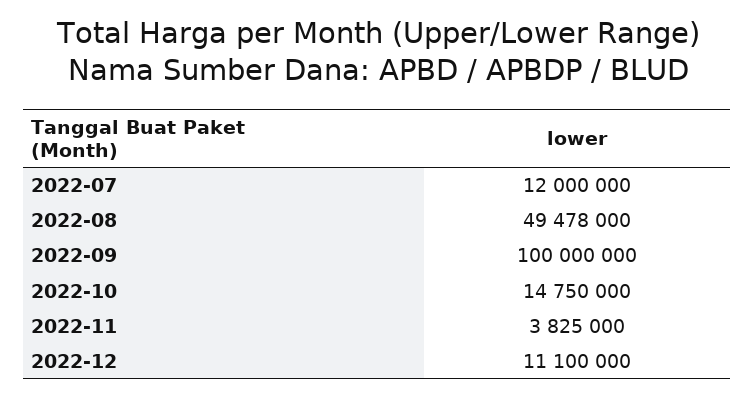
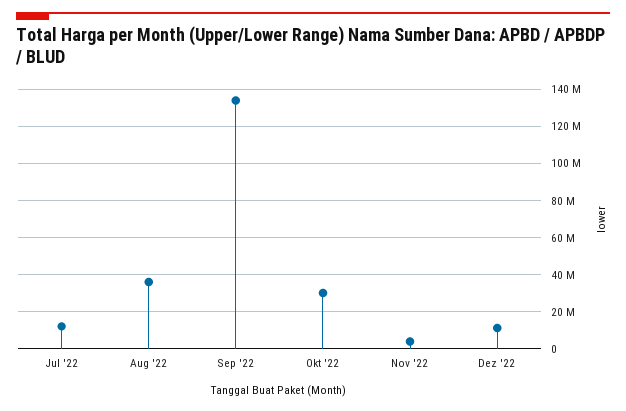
  {
    "2022-07": 12000000,
-   "2022-08": 49478000,
+   "2022-08": 35000000,
-   "2022-09": 100000000,
+   "2022-09": 135000000,
-   "2022-10": 14750000,
+   "2022-10": 30000000,
    "2022-11": 3825000,
    "2022-12": 11100000
  }

